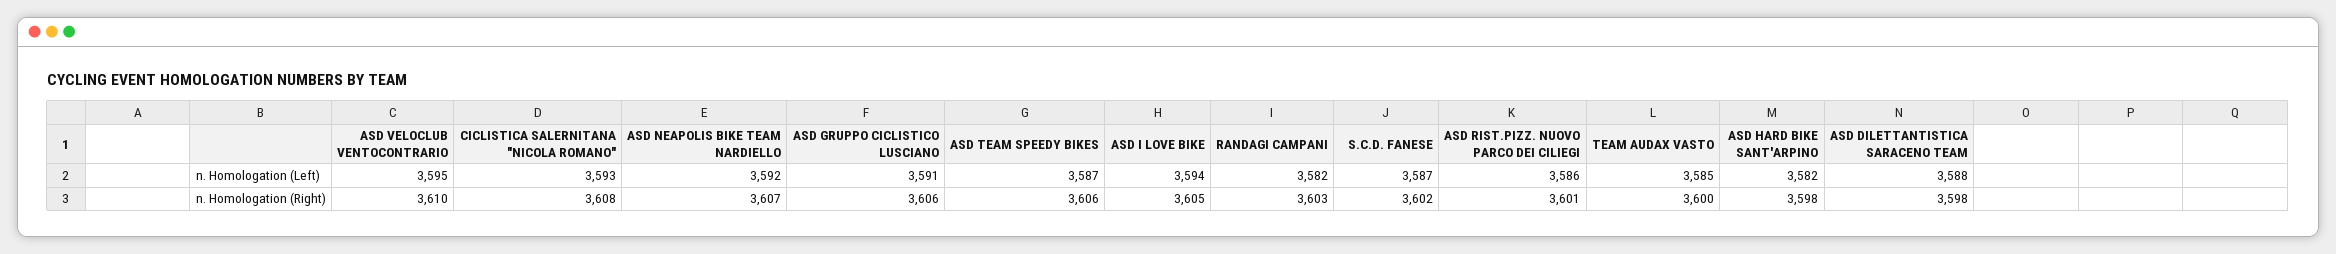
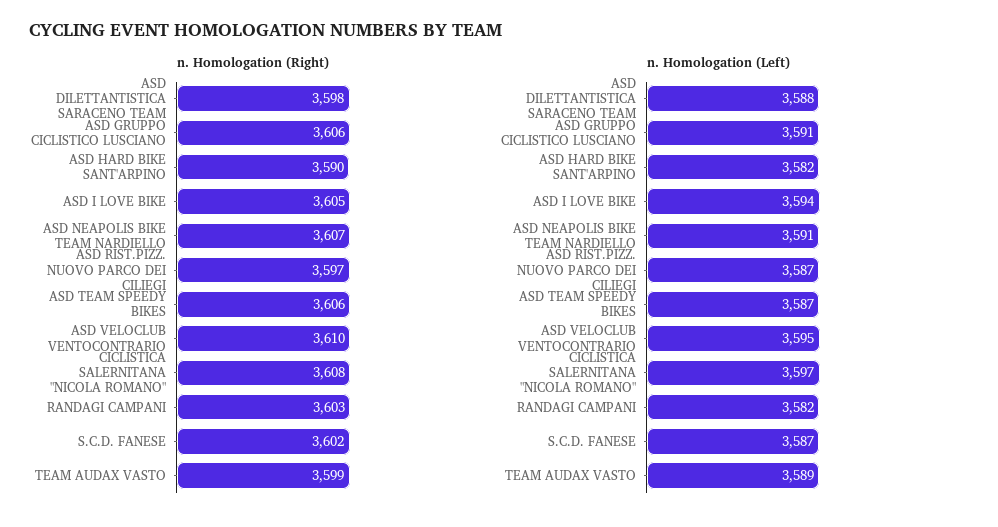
  {
    "n. Homologation (Left)": {
      "ASD VELOCLUB VENTOCONTRARIO": 3595,
-     "CICLISTICA SALERNITANA \"NICOLA ROMANO\"": 3593,
+     "CICLISTICA SALERNITANA \"NICOLA ROMANO\"": 3597,
-     "ASD NEAPOLIS BIKE TEAM NARDIELLO": 3592,
+     "ASD NEAPOLIS BIKE TEAM NARDIELLO": 3591,
      "ASD GRUPPO CICLISTICO LUSCIANO": 3591,
      "ASD TEAM SPEEDY BIKES": 3587,
      "ASD I LOVE BIKE": 3594,
      "RANDAGI CAMPANI": 3582,
      "S.C.D. FANESE": 3587,
-     "ASD RIST.PIZZ. NUOVO PARCO DEI CILIEGI": 3586,
+     "ASD RIST.PIZZ. NUOVO PARCO DEI CILIEGI": 3587,
-     "TEAM AUDAX VASTO": 3585,
+     "TEAM AUDAX VASTO": 3589,
      "ASD HARD BIKE SANT'ARPINO": 3582,
      "ASD DILETTANTISTICA SARACENO TEAM": 3588
    },
    "n. Homologation (Right)": {
      "ASD VELOCLUB VENTOCONTRARIO": 3610,
      "CICLISTICA SALERNITANA \"NICOLA ROMANO\"": 3608,
      "ASD NEAPOLIS BIKE TEAM NARDIELLO": 3607,
      "ASD GRUPPO CICLISTICO LUSCIANO": 3606,
      "ASD TEAM SPEEDY BIKES": 3606,
      "ASD I LOVE BIKE": 3605,
      "RANDAGI CAMPANI": 3603,
      "S.C.D. FANESE": 3602,
-     "ASD RIST.PIZZ. NUOVO PARCO DEI CILIEGI": 3601,
+     "ASD RIST.PIZZ. NUOVO PARCO DEI CILIEGI": 3597,
-     "TEAM AUDAX VASTO": 3600,
+     "TEAM AUDAX VASTO": 3599,
-     "ASD HARD BIKE SANT'ARPINO": 3598,
+     "ASD HARD BIKE SANT'ARPINO": 3590,
      "ASD DILETTANTISTICA SARACENO TEAM": 3598
    }
  }

